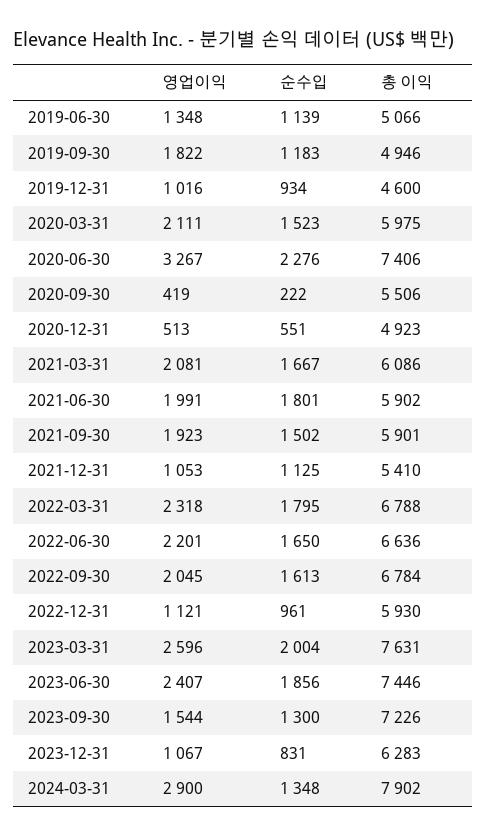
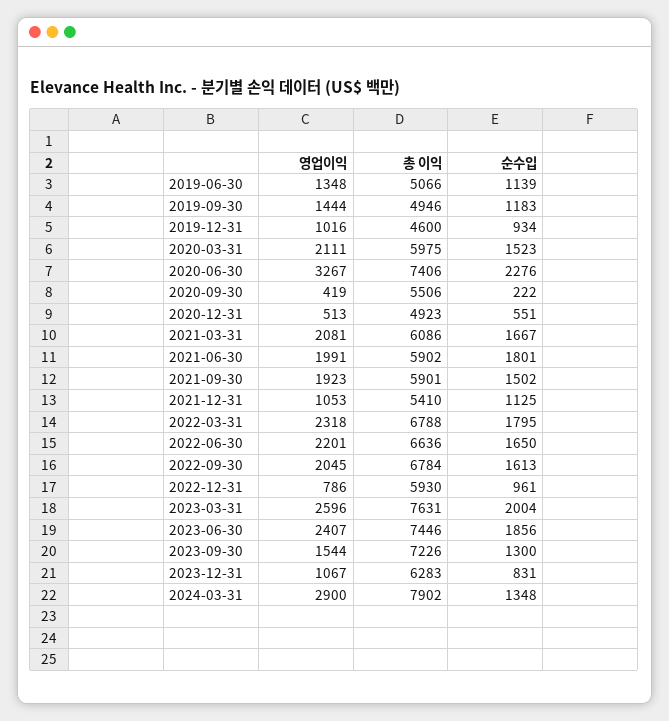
  {
    "영업이익": {
      "2019-06-30": 1348,
-     "2019-09-30": 1822,
+     "2019-09-30": 1444,
      "2019-12-31": 1016,
      "2020-03-31": 2111,
      "2020-06-30": 3267,
      "2020-09-30": 419,
      "2020-12-31": 513,
      "2021-03-31": 2081,
      "2021-06-30": 1991,
      "2021-09-30": 1923,
      "2021-12-31": 1053,
      "2022-03-31": 2318,
      "2022-06-30": 2201,
      "2022-09-30": 2045,
-     "2022-12-31": 1121,
+     "2022-12-31": 786,
      "2023-03-31": 2596,
      "2023-06-30": 2407,
      "2023-09-30": 1544,
      "2023-12-31": 1067,
      "2024-03-31": 2900
    },
    "순수입": {
      "2019-06-30": 1139,
      "2019-09-30": 1183,
      "2019-12-31": 934,
      "2020-03-31": 1523,
      "2020-06-30": 2276,
      "2020-09-30": 222,
      "2020-12-31": 551,
      "2021-03-31": 1667,
      "2021-06-30": 1801,
      "2021-09-30": 1502,
      "2021-12-31": 1125,
      "2022-03-31": 1795,
      "2022-06-30": 1650,
      "2022-09-30": 1613,
      "2022-12-31": 961,
      "2023-03-31": 2004,
      "2023-06-30": 1856,
      "2023-09-30": 1300,
      "2023-12-31": 831,
      "2024-03-31": 1348
    },
    "총 이익": {
      "2019-06-30": 5066,
      "2019-09-30": 4946,
      "2019-12-31": 4600,
      "2020-03-31": 5975,
      "2020-06-30": 7406,
      "2020-09-30": 5506,
      "2020-12-31": 4923,
      "2021-03-31": 6086,
      "2021-06-30": 5902,
      "2021-09-30": 5901,
      "2021-12-31": 5410,
      "2022-03-31": 6788,
      "2022-06-30": 6636,
      "2022-09-30": 6784,
      "2022-12-31": 5930,
      "2023-03-31": 7631,
      "2023-06-30": 7446,
      "2023-09-30": 7226,
      "2023-12-31": 6283,
      "2024-03-31": 7902
    }
  }

